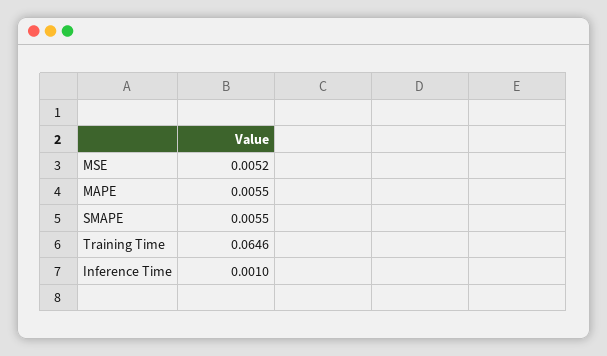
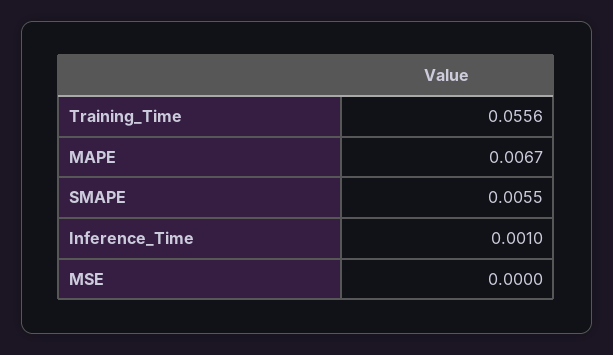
  {
-   "MSE": 0.0052,
+   "MSE": 0,
-   "MAPE": 0.0055,
+   "MAPE": 0.0067,
    "SMAPE": 0.0055,
-   "Training Time": 0.0646,
+   "Training Time": 0.0556,
    "Inference Time": 0.001
  }

